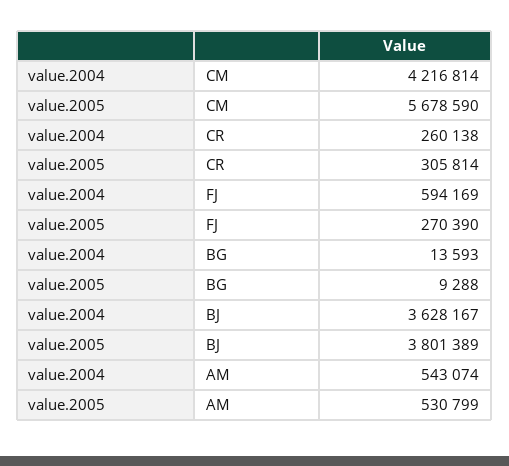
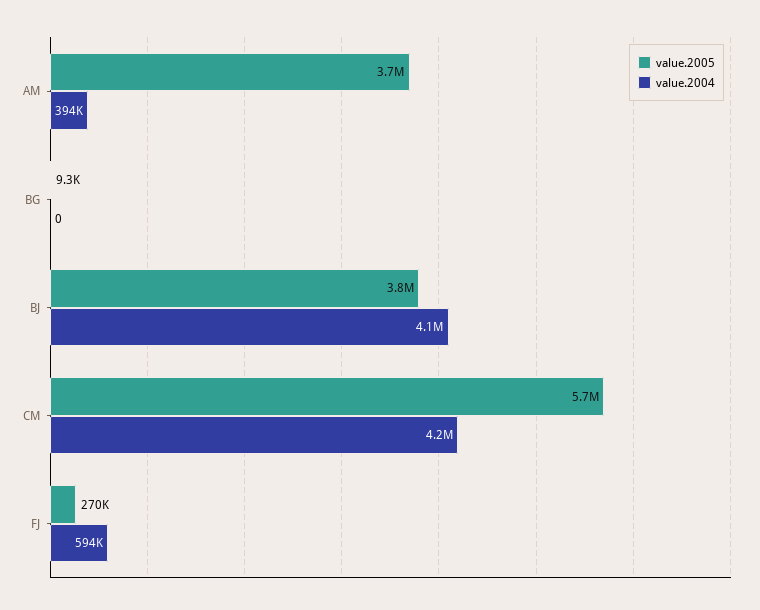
  {
    "value.2004": {
      "CM": 4216814,
-     "CR": 260138,
      "FJ": 594169,
-     "BG": 13593,
+     "BG": 0,
-     "BJ": 3628167,
+     "BJ": 4100000,
-     "AM": 543074
+     "AM": 394000
    },
    "value.2005": {
      "CM": 5678590,
-     "CR": 305814,
      "FJ": 270390,
      "BG": 9288,
      "BJ": 3801389,
-     "AM": 530799
+     "AM": 3700000
    }
  }

